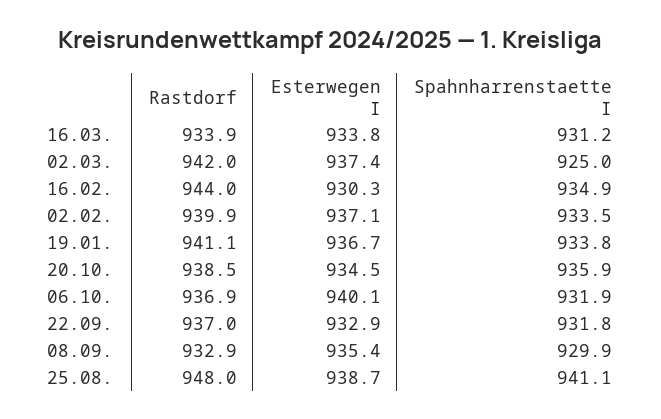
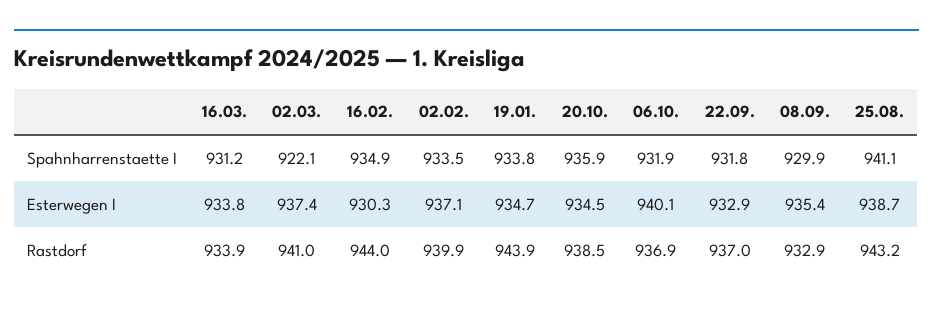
  {
    "Rastdorf": {
      "16.03.": 933.9,
-     "02.03.": 942,
+     "02.03.": 941,
      "16.02.": 944,
      "02.02.": 939.9,
-     "19.01.": 941.1,
+     "19.01.": 943.9,
      "20.10.": 938.5,
      "06.10.": 936.9,
      "22.09.": 937,
      "08.09.": 932.9,
-     "25.08.": 948
+     "25.08.": 943.2
    },
    "Esterwegen I": {
      "16.03.": 933.8,
      "02.03.": 937.4,
      "16.02.": 930.3,
      "02.02.": 937.1,
-     "19.01.": 936.7,
+     "19.01.": 934.7,
      "20.10.": 934.5,
      "06.10.": 940.1,
      "22.09.": 932.9,
      "08.09.": 935.4,
      "25.08.": 938.7
    },
    "Spahnharrenstaette I": {
      "16.03.": 931.2,
-     "02.03.": 925,
+     "02.03.": 922.1,
      "16.02.": 934.9,
      "02.02.": 933.5,
      "19.01.": 933.8,
      "20.10.": 935.9,
      "06.10.": 931.9,
      "22.09.": 931.8,
      "08.09.": 929.9,
      "25.08.": 941.1
    }
  }

